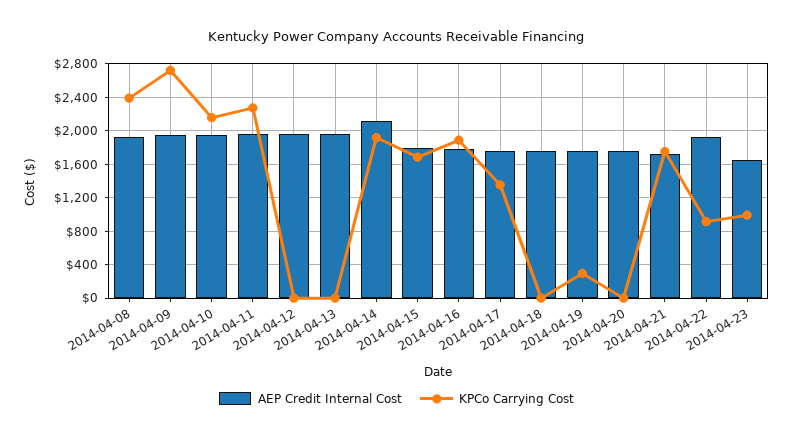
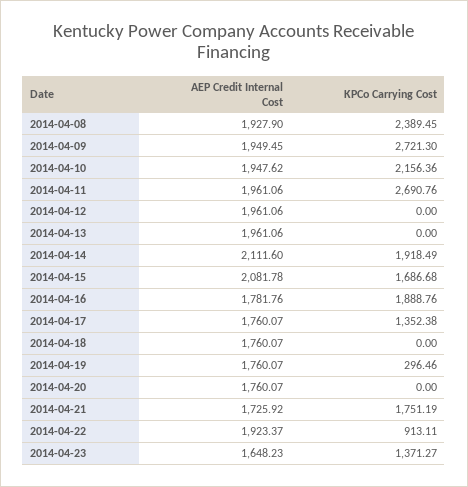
  {
    "AEP Credit Internal Cost": {
      "2014-04-08": 1927.9,
      "2014-04-09": 1949.45,
      "2014-04-10": 1947.62,
      "2014-04-11": 1961.06,
      "2014-04-12": 1961.06,
      "2014-04-13": 1961.06,
      "2014-04-14": 2111.6,
-     "2014-04-15": 1800,
+     "2014-04-15": 2081.78,
      "2014-04-16": 1781.76,
      "2014-04-17": 1760.07,
      "2014-04-18": 1760.07,
      "2014-04-19": 1760.07,
      "2014-04-20": 1760.07,
      "2014-04-21": 1725.92,
      "2014-04-22": 1923.37,
      "2014-04-23": 1648.23
    },
    "KPCo Carrying Cost": {
      "2014-04-08": 2389.45,
      "2014-04-09": 2721.3,
      "2014-04-10": 2156.36,
-     "2014-04-11": 2300,
+     "2014-04-11": 2690.76,
      "2014-04-12": 0,
      "2014-04-13": 0,
      "2014-04-14": 1918.49,
      "2014-04-15": 1686.68,
      "2014-04-16": 1888.76,
      "2014-04-17": 1352.38,
      "2014-04-18": 0,
      "2014-04-19": 296.46,
      "2014-04-20": 0,
      "2014-04-21": 1751.19,
      "2014-04-22": 913.11,
-     "2014-04-23": 1000
+     "2014-04-23": 1371.27
    }
  }

